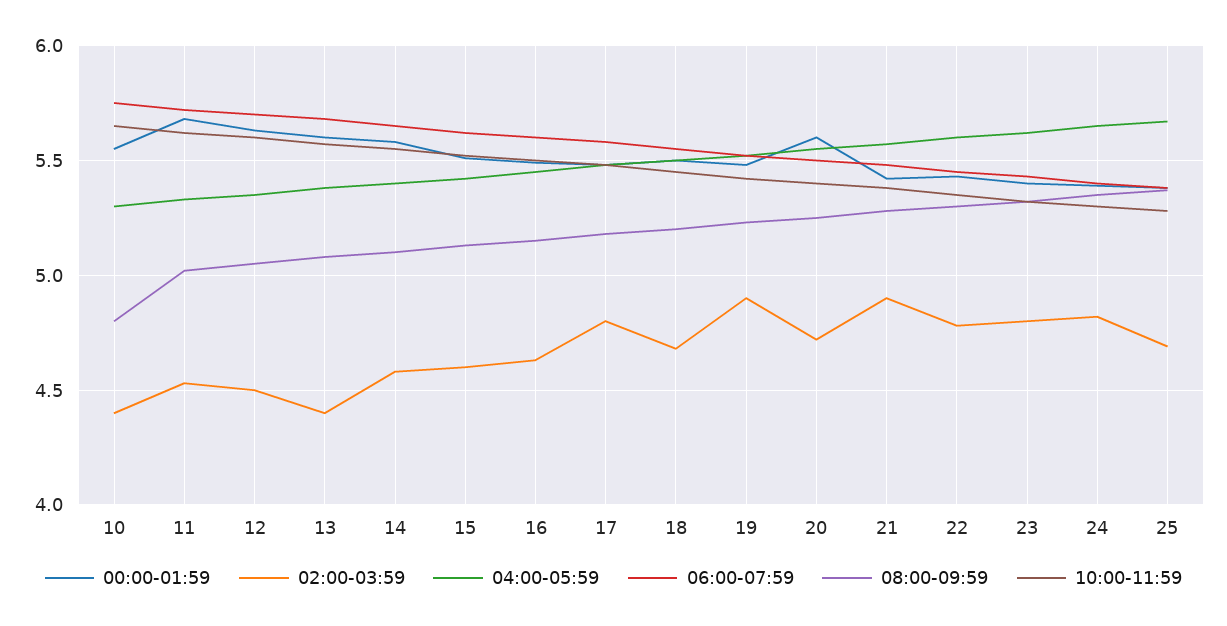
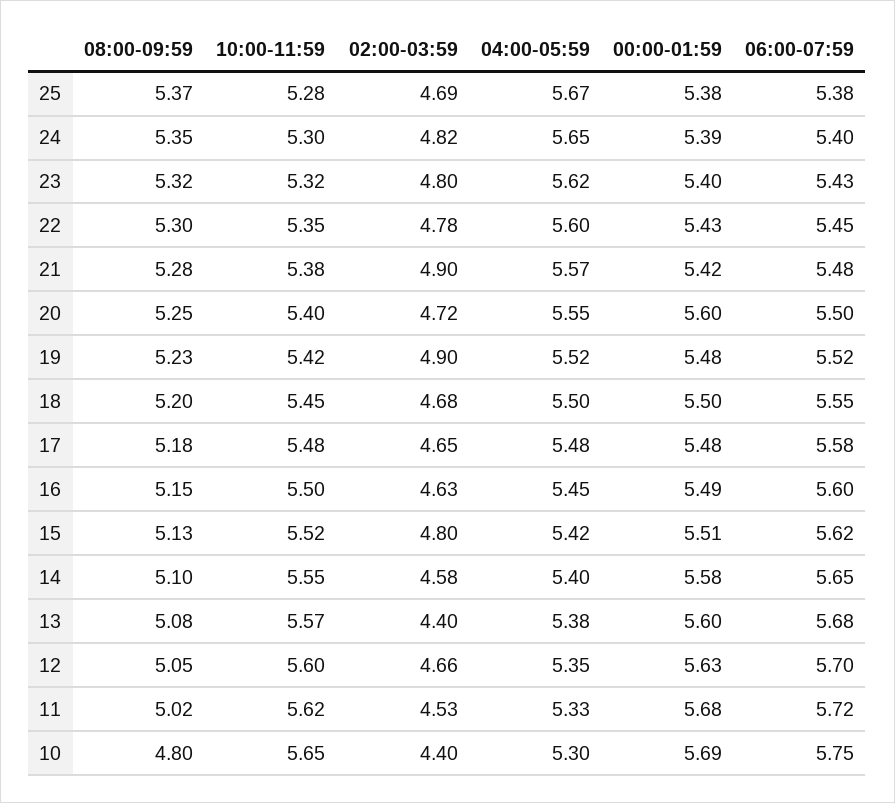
  {
    "00:00-01:59": {
-     "10": 5.55,
+     "10": 5.69,
      "11": 5.68,
      "12": 5.63,
      "13": 5.6,
      "14": 5.58,
      "15": 5.51,
      "16": 5.49,
      "17": 5.48,
      "18": 5.5,
      "19": 5.48,
      "20": 5.6,
      "21": 5.42,
      "22": 5.43,
      "23": 5.4,
      "24": 5.39,
      "25": 5.38
    },
    "02:00-03:59": {
      "10": 4.4,
      "11": 4.53,
-     "12": 4.5,
+     "12": 4.66,
      "13": 4.4,
      "14": 4.58,
-     "15": 4.6,
+     "15": 4.8,
      "16": 4.63,
-     "17": 4.8,
+     "17": 4.65,
      "18": 4.68,
      "19": 4.9,
      "20": 4.72,
      "21": 4.9,
      "22": 4.78,
      "23": 4.8,
      "24": 4.82,
      "25": 4.69
    },
    "04:00-05:59": {
      "10": 5.3,
      "11": 5.33,
      "12": 5.35,
      "13": 5.38,
      "14": 5.4,
      "15": 5.42,
      "16": 5.45,
      "17": 5.48,
      "18": 5.5,
      "19": 5.52,
      "20": 5.55,
      "21": 5.57,
      "22": 5.6,
      "23": 5.62,
      "24": 5.65,
      "25": 5.67
    },
    "06:00-07:59": {
      "10": 5.75,
      "11": 5.72,
      "12": 5.7,
      "13": 5.68,
      "14": 5.65,
      "15": 5.62,
      "16": 5.6,
      "17": 5.58,
      "18": 5.55,
      "19": 5.52,
      "20": 5.5,
      "21": 5.48,
      "22": 5.45,
      "23": 5.43,
      "24": 5.4,
      "25": 5.38
    },
    "08:00-09:59": {
      "10": 4.8,
      "11": 5.02,
      "12": 5.05,
      "13": 5.08,
      "14": 5.1,
      "15": 5.13,
      "16": 5.15,
      "17": 5.18,
      "18": 5.2,
      "19": 5.23,
      "20": 5.25,
      "21": 5.28,
      "22": 5.3,
      "23": 5.32,
      "24": 5.35,
      "25": 5.37
    },
    "10:00-11:59": {
      "10": 5.65,
      "11": 5.62,
      "12": 5.6,
      "13": 5.57,
      "14": 5.55,
      "15": 5.52,
      "16": 5.5,
      "17": 5.48,
      "18": 5.45,
      "19": 5.42,
      "20": 5.4,
      "21": 5.38,
      "22": 5.35,
      "23": 5.32,
      "24": 5.3,
      "25": 5.28
    }
  }

